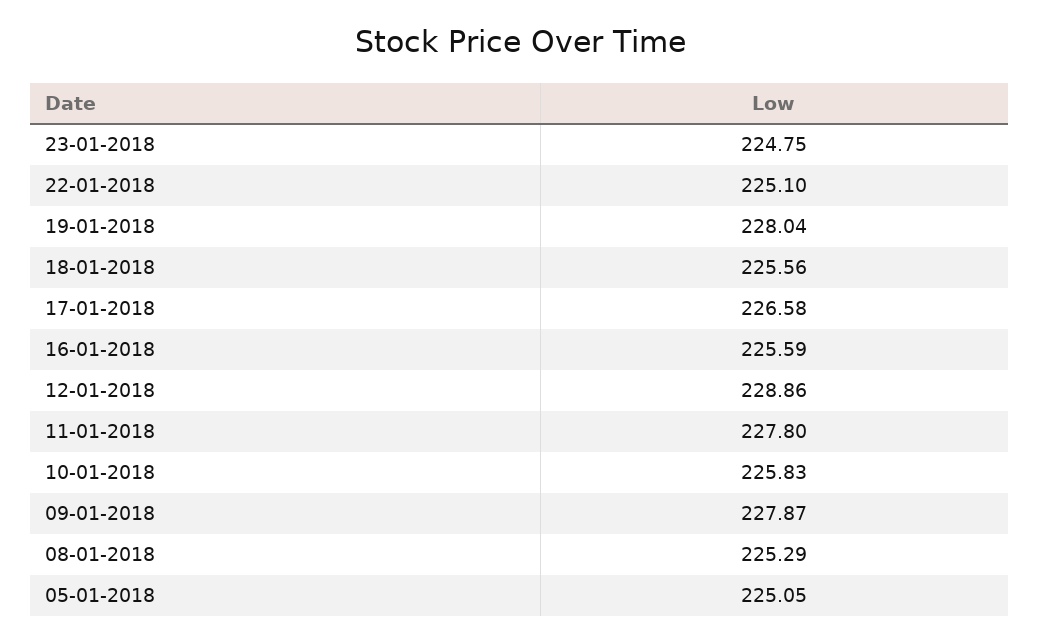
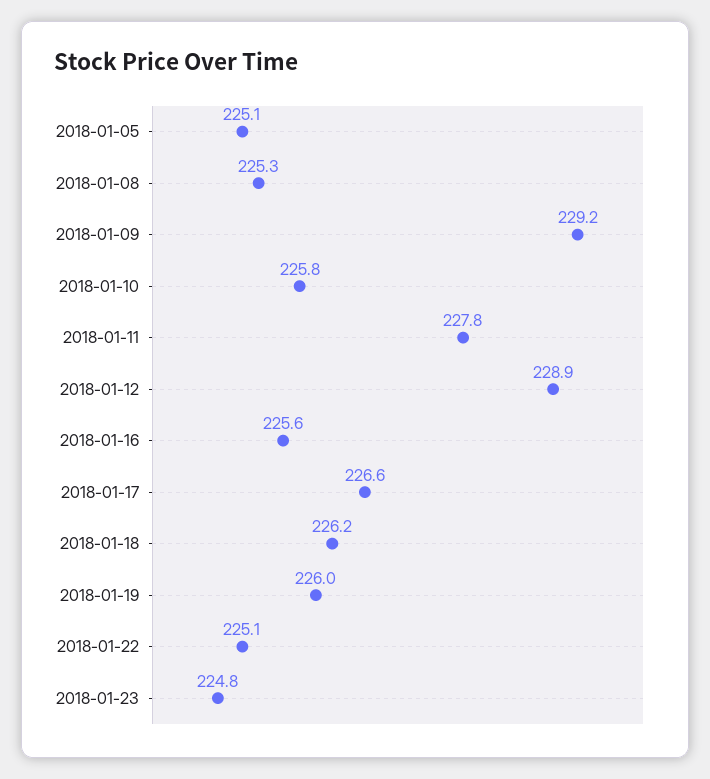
  {
    "23-01-2018": 224.75,
    "22-01-2018": 225.1,
-   "19-01-2018": 228.04,
+   "19-01-2018": 226,
-   "18-01-2018": 225.56,
+   "18-01-2018": 226.2,
    "17-01-2018": 226.58,
    "16-01-2018": 225.59,
    "12-01-2018": 228.86,
    "11-01-2018": 227.8,
    "10-01-2018": 225.83,
-   "09-01-2018": 227.87,
+   "09-01-2018": 229.2,
    "08-01-2018": 225.29,
    "05-01-2018": 225.05
  }

